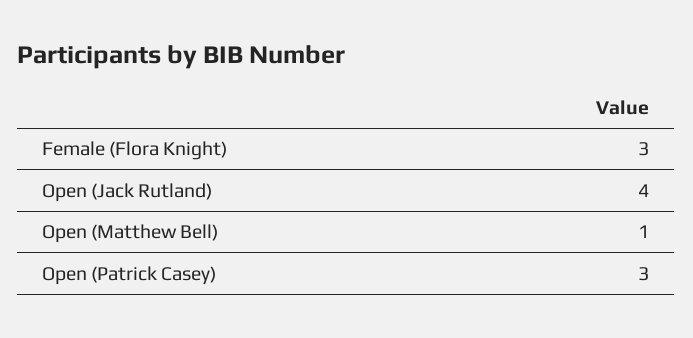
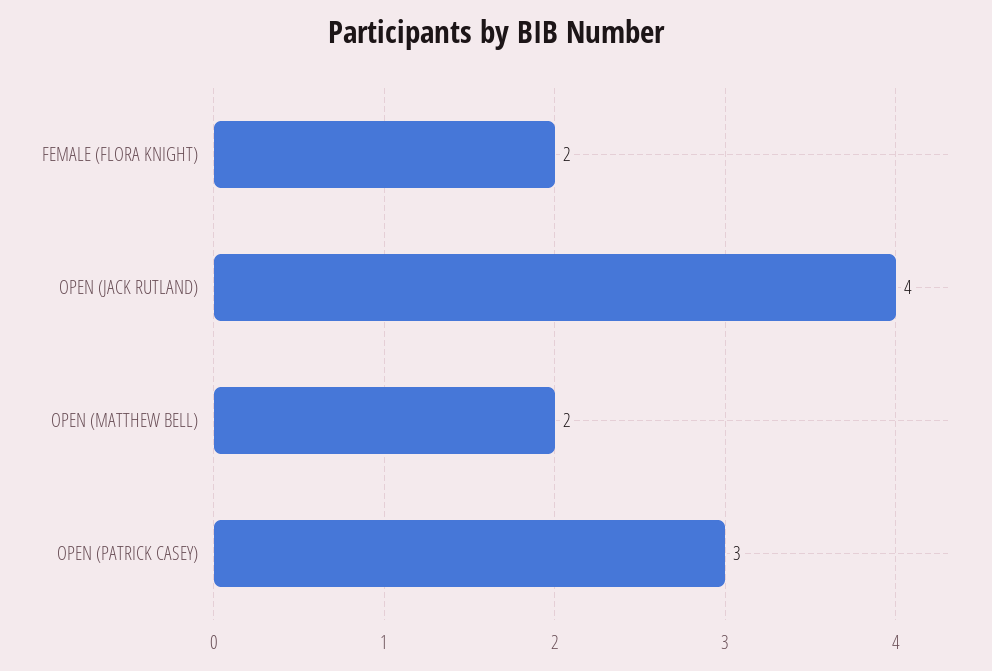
  {
-   "Female (Flora Knight)": 3,
+   "Female (Flora Knight)": 2,
    "Open (Jack Rutland)": 4,
-   "Open (Matthew Bell)": 1,
+   "Open (Matthew Bell)": 2,
    "Open (Patrick Casey)": 3
  }

